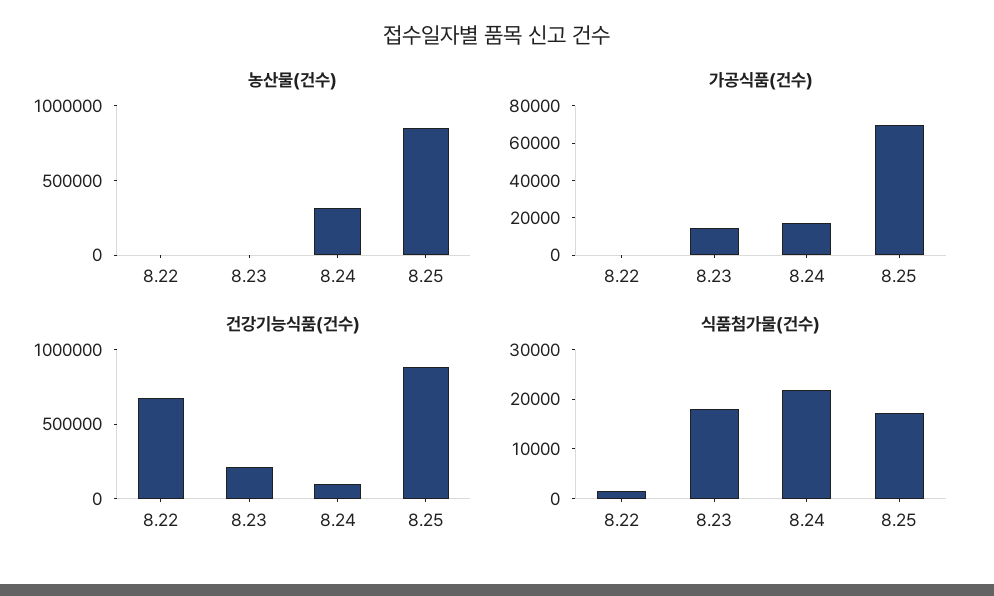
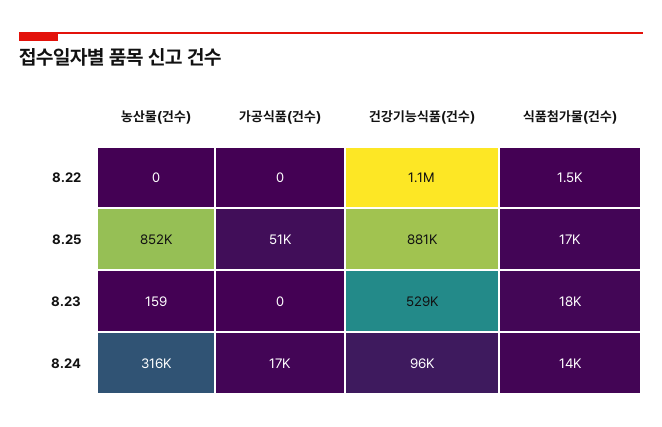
  {
    "농산물(건수)": {
      "8.22": 0,
      "8.23": 159,
      "8.24": 316000,
      "8.25": 852000
    },
    "가공식품(건수)": {
      "8.22": 0,
-     "8.23": 15000,
+     "8.23": 0,
      "8.24": 17000,
-     "8.25": 70000
+     "8.25": 51000
    },
    "건강기능식품(건수)": {
-     "8.22": 700000,
+     "8.22": 1100000,
-     "8.23": 200000,
+     "8.23": 529000,
      "8.24": 96000,
      "8.25": 881000
    },
    "식품첨가물(건수)": {
      "8.22": 1500,
      "8.23": 18000,
-     "8.24": 22000,
+     "8.24": 14000,
      "8.25": 17000
    }
  }

